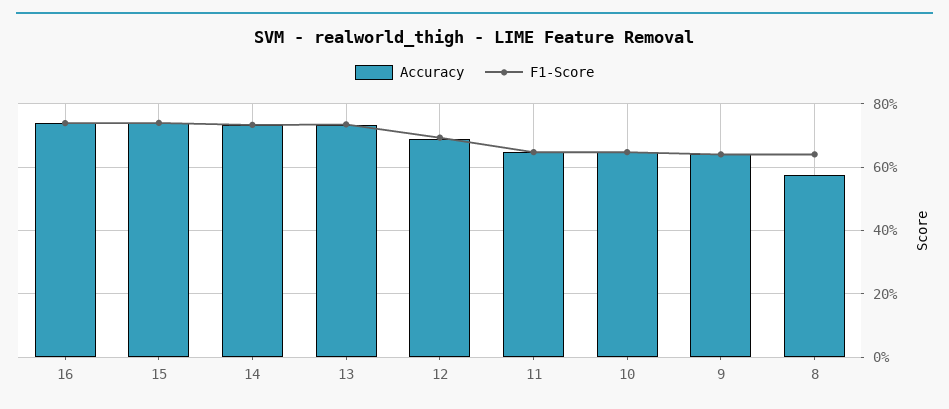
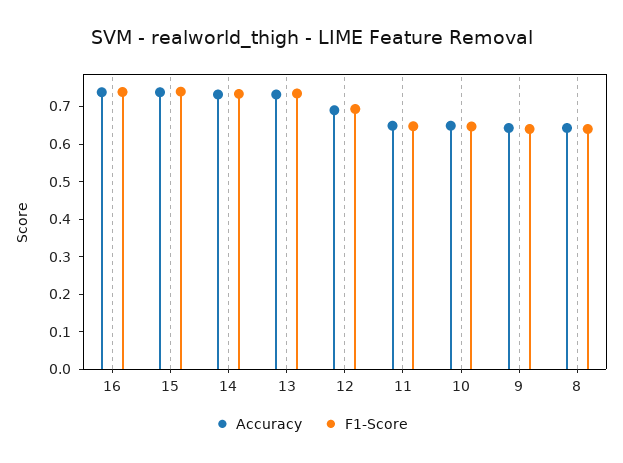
  {
    "Accuracy": {
      "16": 0.74,
      "15": 0.74,
      "14": 0.74,
      "13": 0.74,
      "12": 0.7,
      "11": 0.64,
      "10": 0.64,
      "9": 0.64,
-     "8": 0.58
+     "8": 0.65
    },
    "F1-Score": {
      "16": 0.74,
      "15": 0.74,
      "14": 0.74,
      "13": 0.74,
      "12": 0.7,
      "11": 0.64,
      "10": 0.64,
      "9": 0.64,
      "8": 0.64
    }
  }

